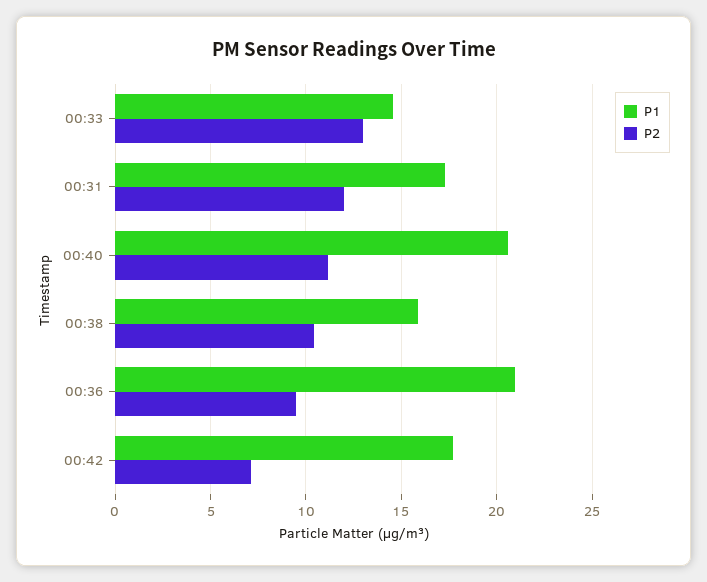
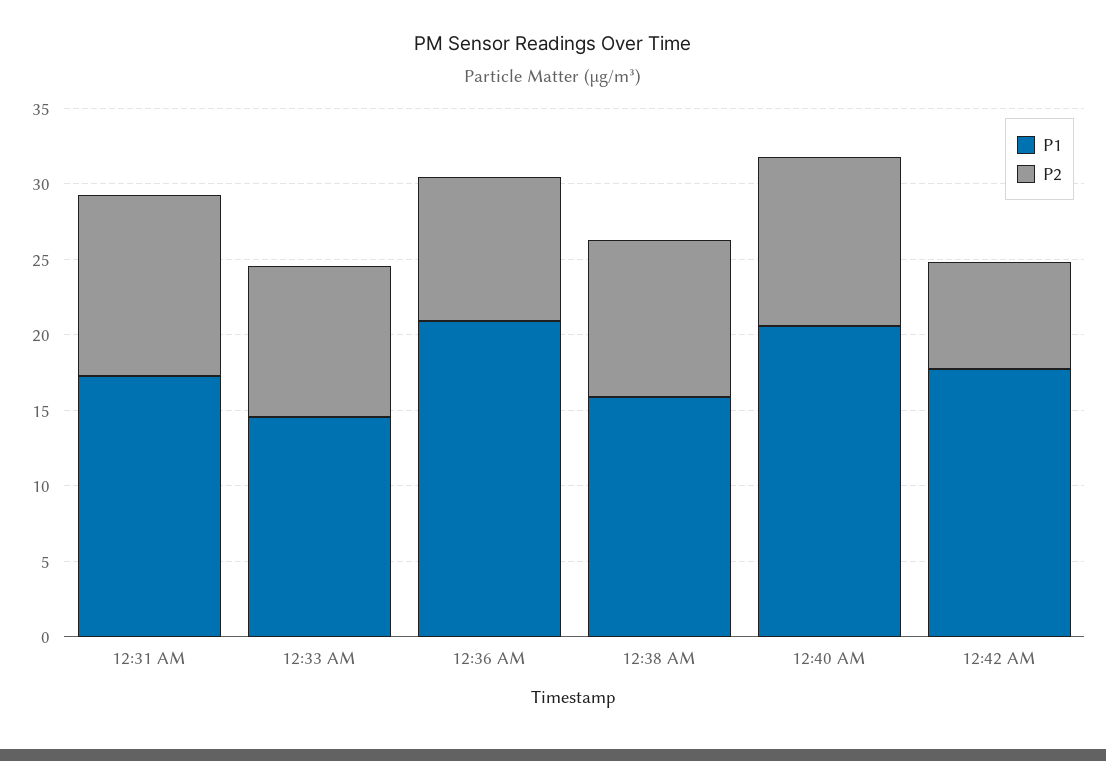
  {
    "P1": {
      "00:33": 14.5,
      "00:31": 17.5,
      "00:40": 20.5,
      "00:38": 16,
      "00:36": 21,
      "00:42": 17.5
    },
    "P2": {
-     "00:33": 13,
+     "00:33": 10,
      "00:31": 12,
      "00:40": 11,
      "00:38": 10.5,
      "00:36": 9.5,
      "00:42": 7
    }
  }

